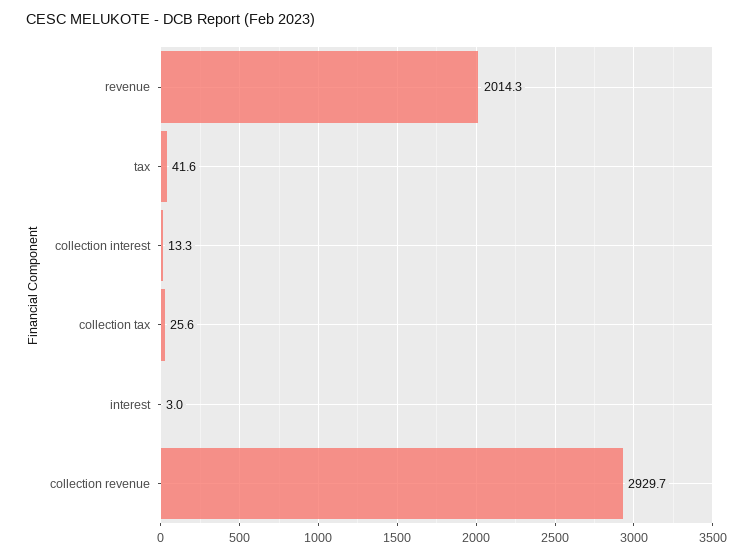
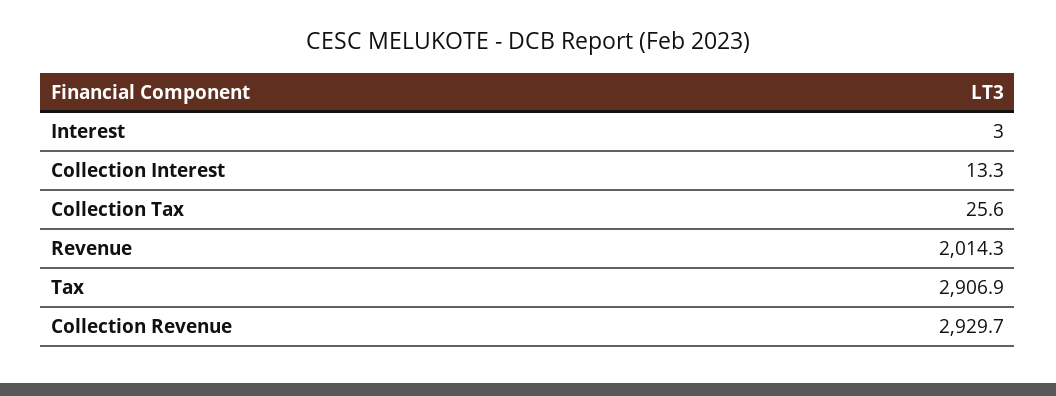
  {
    "revenue": 2014.3,
-   "tax": 41.6,
+   "tax": 2906.9,
    "collection interest": 13.3,
    "collection tax": 25.6,
    "interest": 3,
    "collection revenue": 2929.7
  }

